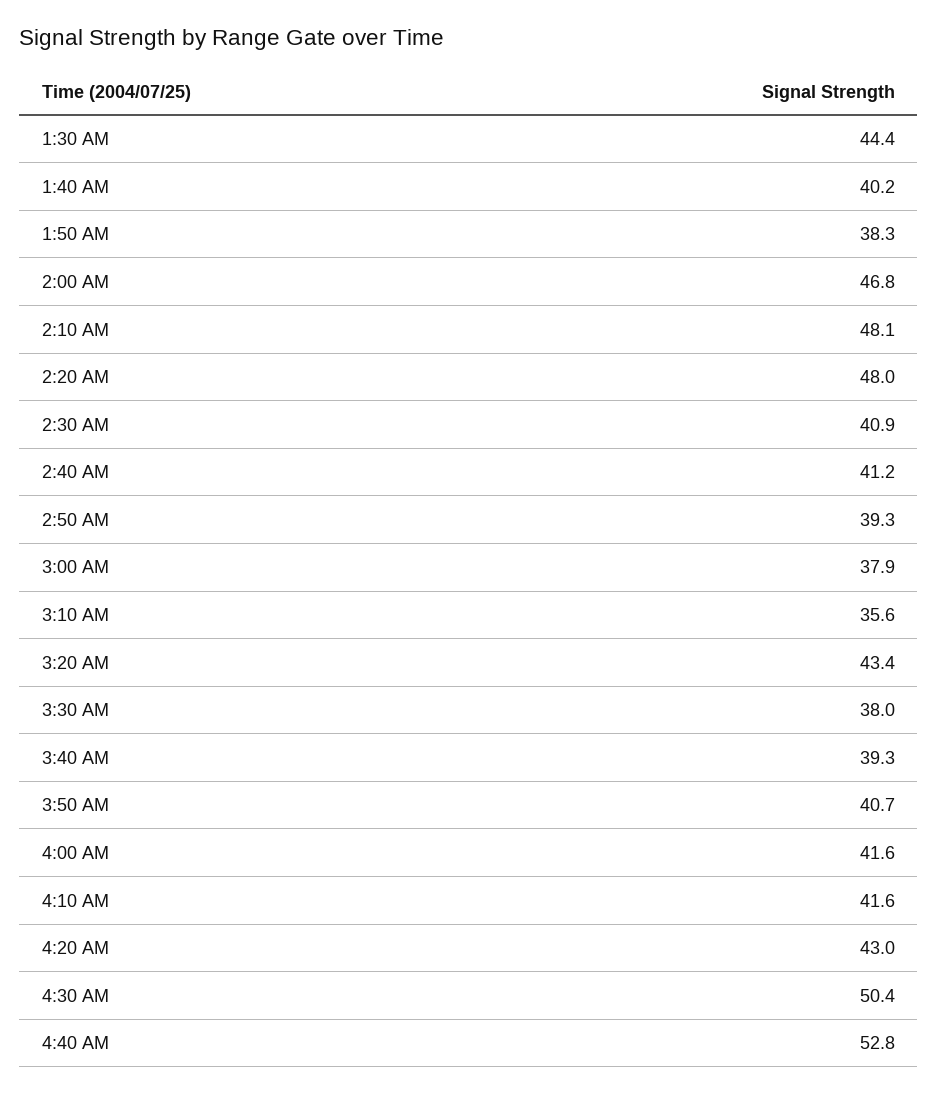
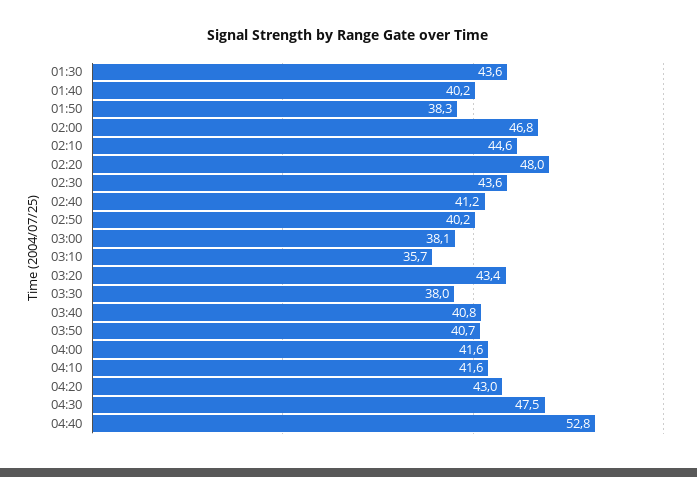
  {
-   "1:30 AM": 44.4,
+   "1:30 AM": 43.6,
    "1:40 AM": 40.2,
    "1:50 AM": 38.3,
    "2:00 AM": 46.8,
-   "2:10 AM": 48.1,
+   "2:10 AM": 44.6,
    "2:20 AM": 48,
-   "2:30 AM": 40.9,
+   "2:30 AM": 43.6,
    "2:40 AM": 41.2,
-   "2:50 AM": 39.3,
+   "2:50 AM": 40.2,
-   "3:00 AM": 37.9,
+   "3:00 AM": 38.1,
-   "3:10 AM": 35.6,
+   "3:10 AM": 35.7,
    "3:20 AM": 43.4,
    "3:30 AM": 38,
-   "3:40 AM": 39.3,
+   "3:40 AM": 40.8,
    "3:50 AM": 40.7,
    "4:00 AM": 41.6,
    "4:10 AM": 41.6,
    "4:20 AM": 43,
-   "4:30 AM": 50.4,
+   "4:30 AM": 47.5,
    "4:40 AM": 52.8
  }

